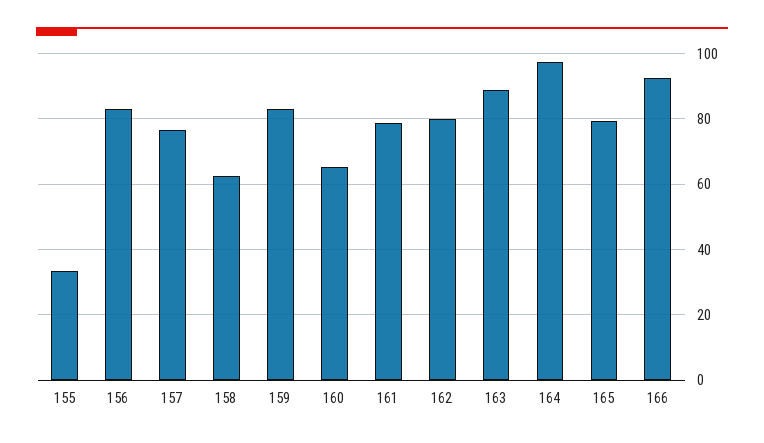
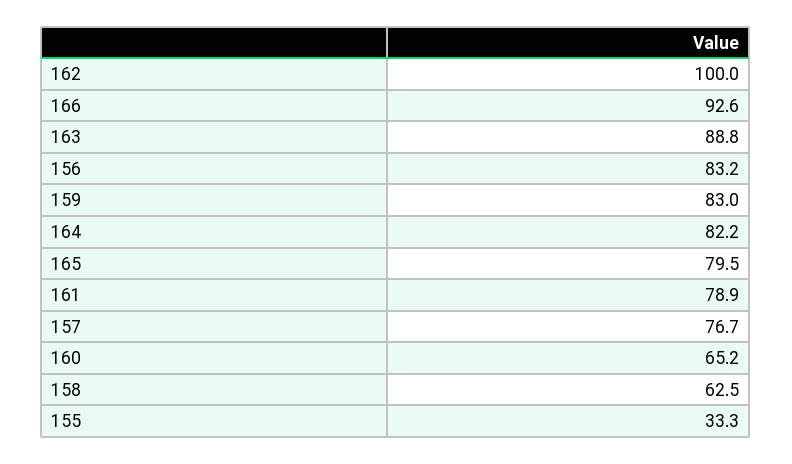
  {
    "155": 33.3,
    "156": 83.2,
    "157": 76.7,
    "158": 62.5,
    "159": 83,
    "160": 65.2,
    "161": 78.9,
-   "162": 80,
+   "162": 100,
    "163": 88.8,
-   "164": 98,
+   "164": 82.2,
    "165": 79.5,
    "166": 92.6
  }

